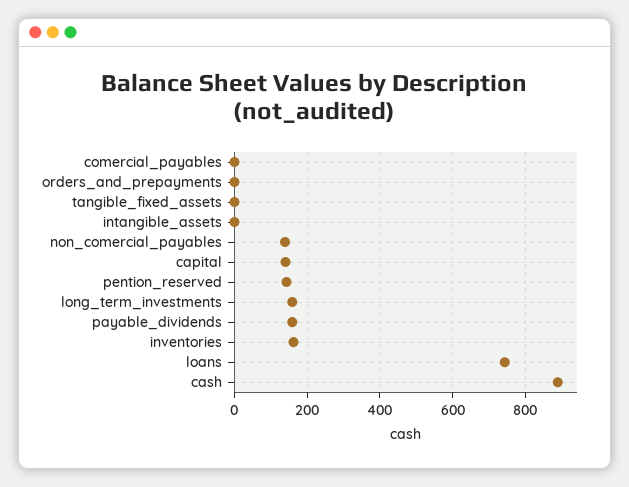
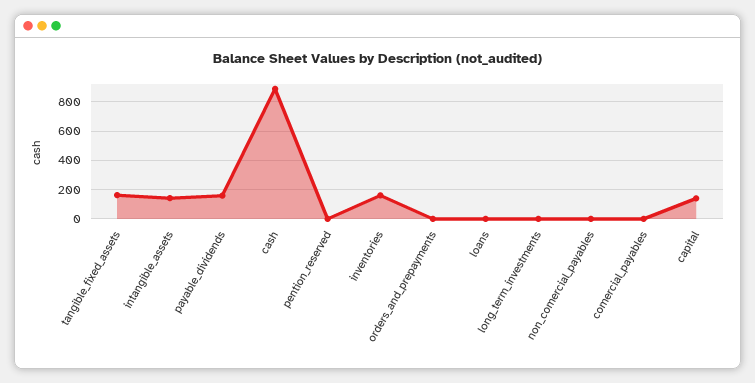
  {
    "comercial_payables": 0,
    "orders_and_prepayments": 0,
-   "tangible_fixed_assets": 0,
+   "tangible_fixed_assets": 150,
-   "intangible_assets": 0,
+   "intangible_assets": 150,
-   "non_comercial_payables": 140,
+   "non_comercial_payables": 0,
    "capital": 140,
-   "pention_reserved": 140,
+   "pention_reserved": 0,
-   "long_term_investments": 160,
+   "long_term_investments": 0,
    "payable_dividends": 160,
    "inventories": 160,
-   "loans": 740,
+   "loans": 0,
    "cash": 880
  }

